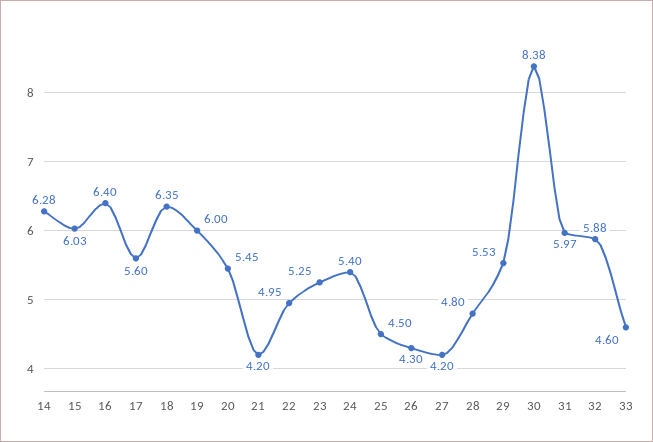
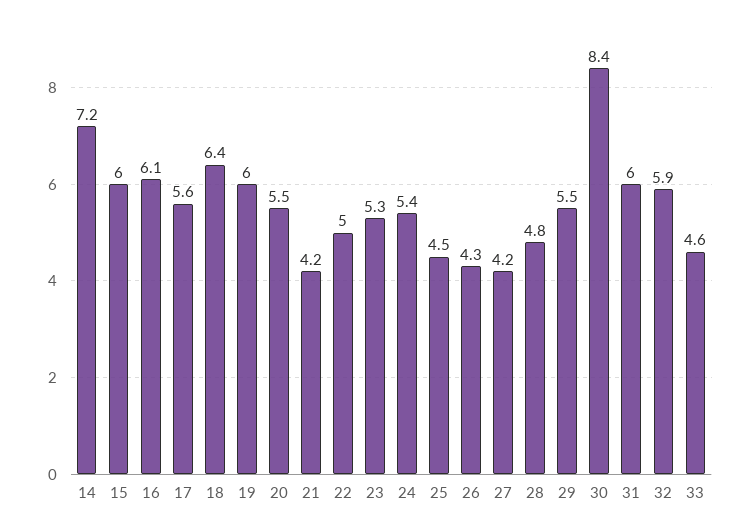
  {
-   "14": 6.28,
+   "14": 7.2,
    "15": 6.03,
-   "16": 6.4,
+   "16": 6.1,
    "17": 5.6,
    "18": 6.35,
    "19": 6,
    "20": 5.45,
    "21": 4.2,
    "22": 4.95,
    "23": 5.25,
    "24": 5.4,
    "25": 4.5,
    "26": 4.3,
    "27": 4.2,
    "28": 4.8,
    "29": 5.53,
    "30": 8.38,
    "31": 5.97,
    "32": 5.88,
    "33": 4.6
  }

